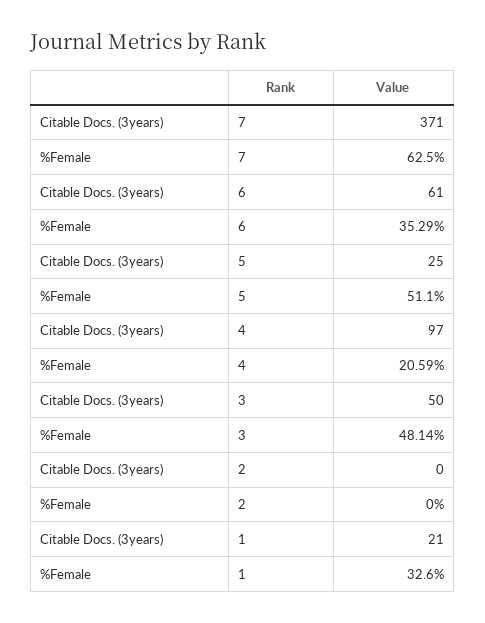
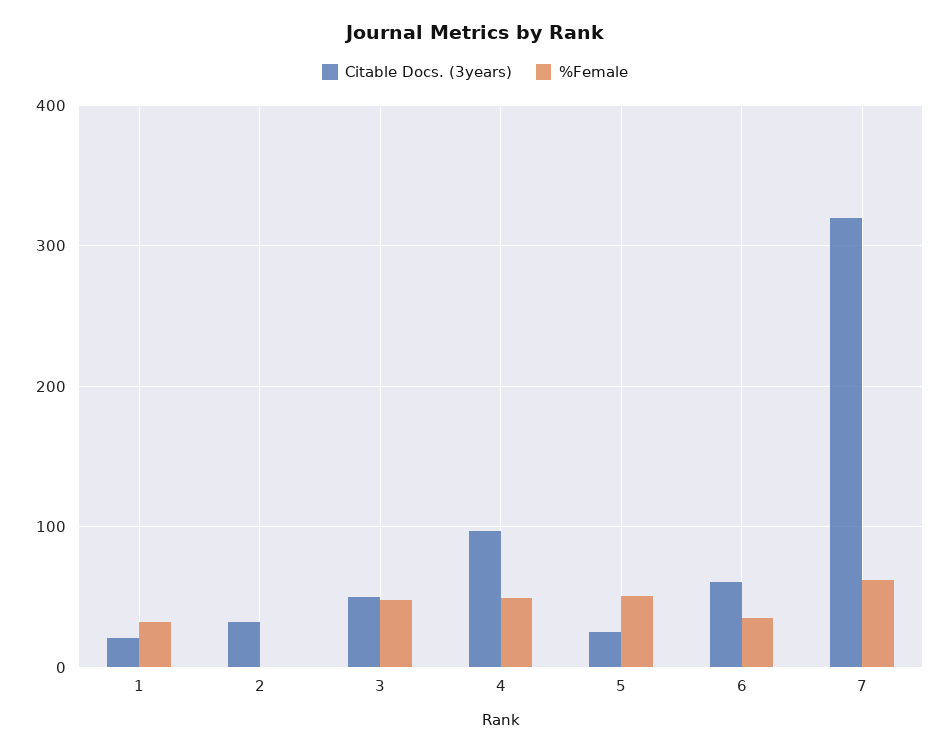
  {
    "Citable Docs. (3years)": {
-     "7": 371,
+     "7": 320,
      "6": 61,
      "5": 25,
      "4": 97,
      "3": 50,
-     "2": 0,
+     "2": 30,
      "1": 21
    },
    "%Female": {
      "7": 62.5,
      "6": 35.29,
      "5": 51.1,
-     "4": 20.59,
+     "4": 50,
      "3": 48.14,
      "2": 0,
      "1": 32.6
    }
  }

